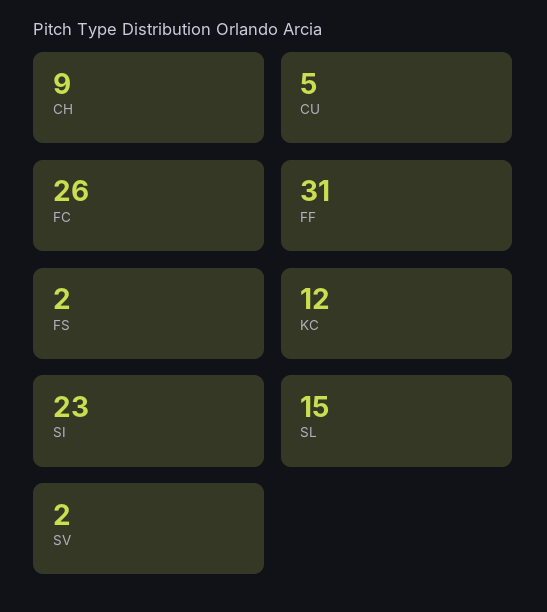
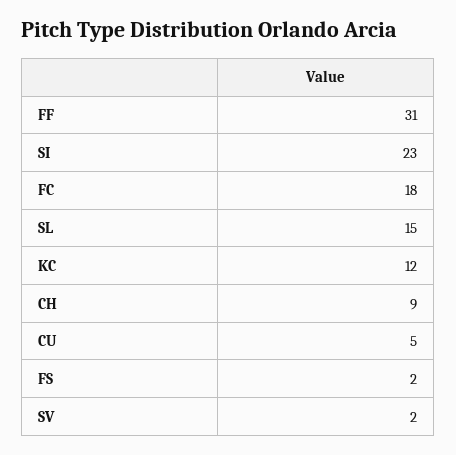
  {
    "CH": 9,
    "CU": 5,
-   "FC": 26,
+   "FC": 18,
    "FF": 31,
    "FS": 2,
    "KC": 12,
    "SI": 23,
    "SL": 15,
    "SV": 2
  }

